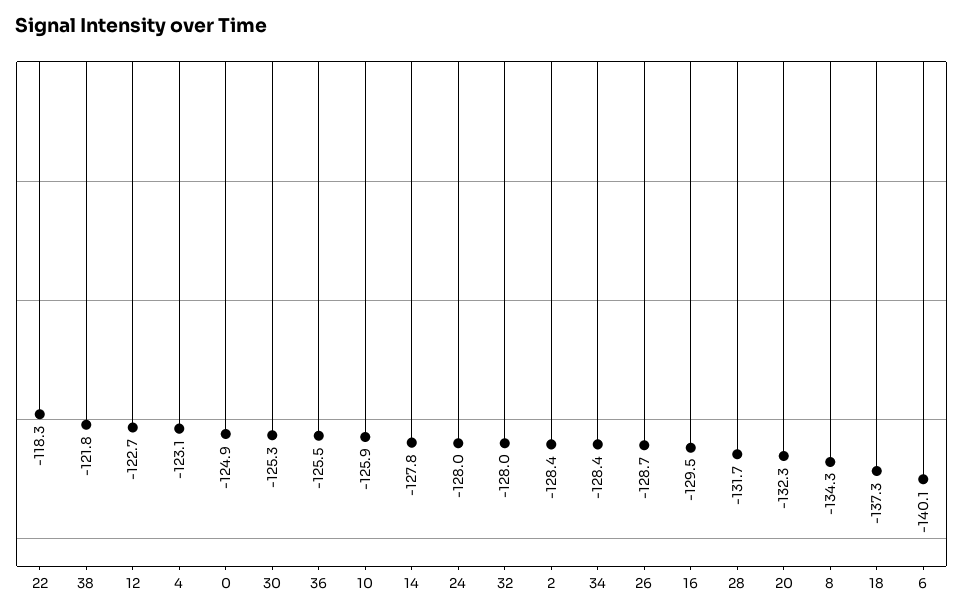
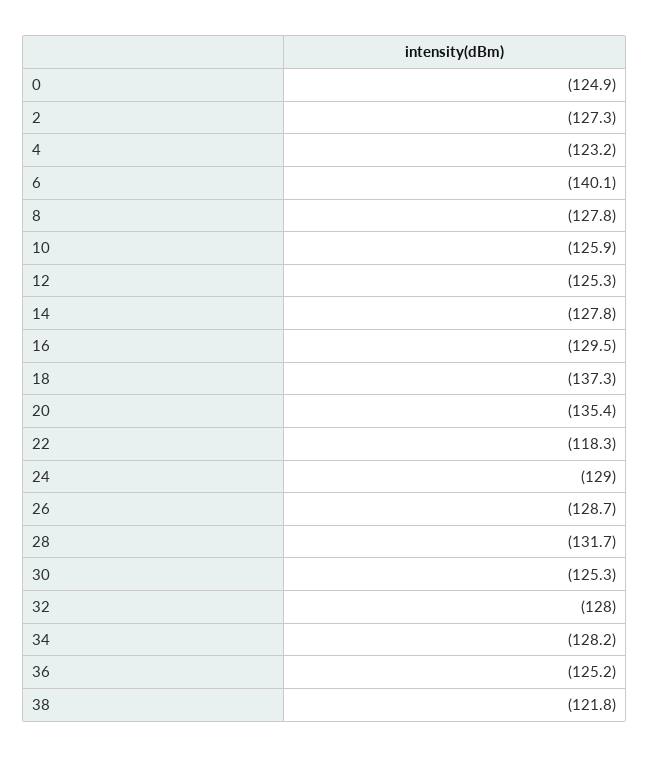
  {
    "22": -118.3,
    "38": -121.8,
-   "12": -122.7,
+   "12": -125.3,
-   "4": -123.1,
+   "4": -123.2,
    "0": -124.9,
    "30": -125.3,
-   "36": -125.5,
+   "36": -125.2,
    "10": -125.9,
    "14": -127.8,
-   "24": -128,
+   "24": -129,
    "32": -128,
-   "2": -128.4,
+   "2": -127.3,
-   "34": -128.4,
+   "34": -128.2,
    "26": -128.7,
    "16": -129.5,
    "28": -131.7,
-   "20": -132.3,
+   "20": -135.4,
-   "8": -134.3,
+   "8": -127.8,
    "18": -137.3,
    "6": -140.1
  }

